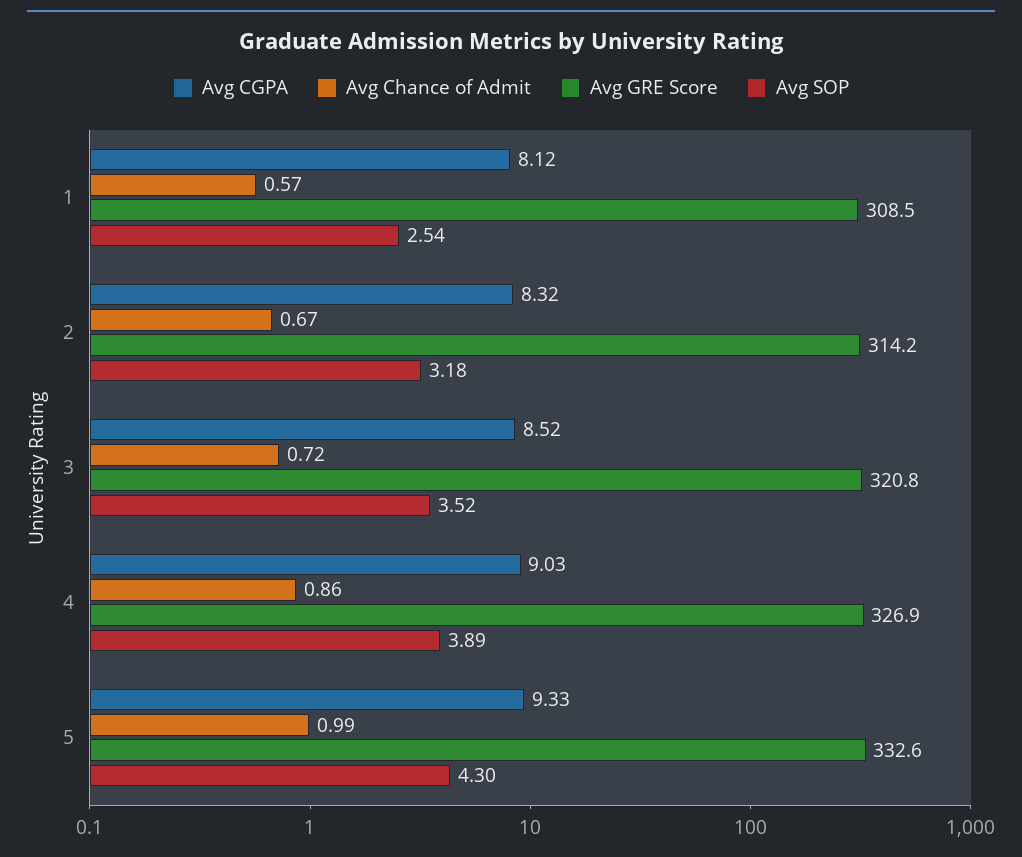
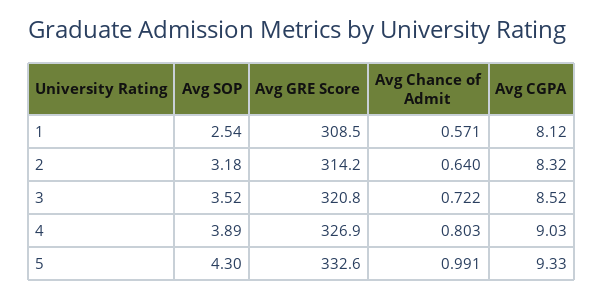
  {
    "Avg CGPA": {
      "1": 8.12,
      "2": 8.32,
      "3": 8.52,
      "4": 9.03,
      "5": 9.33
    },
    "Avg Chance of Admit": {
      "1": 0.571,
-     "2": 0.67,
+     "2": 0.64,
      "3": 0.722,
-     "4": 0.86,
+     "4": 0.803,
      "5": 0.991
    },
    "Avg GRE Score": {
      "1": 308.5,
      "2": 314.2,
      "3": 320.8,
      "4": 326.9,
      "5": 332.6
    },
    "Avg SOP": {
      "1": 2.54,
      "2": 3.18,
      "3": 3.52,
      "4": 3.89,
      "5": 4.3
    }
  }

